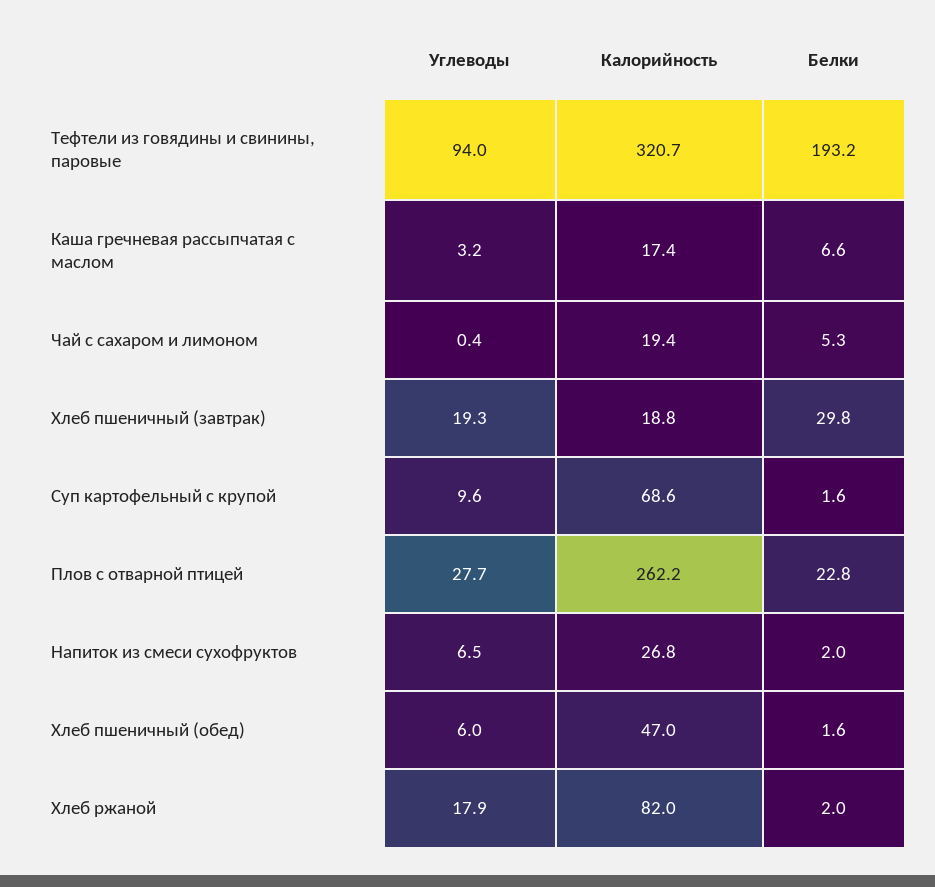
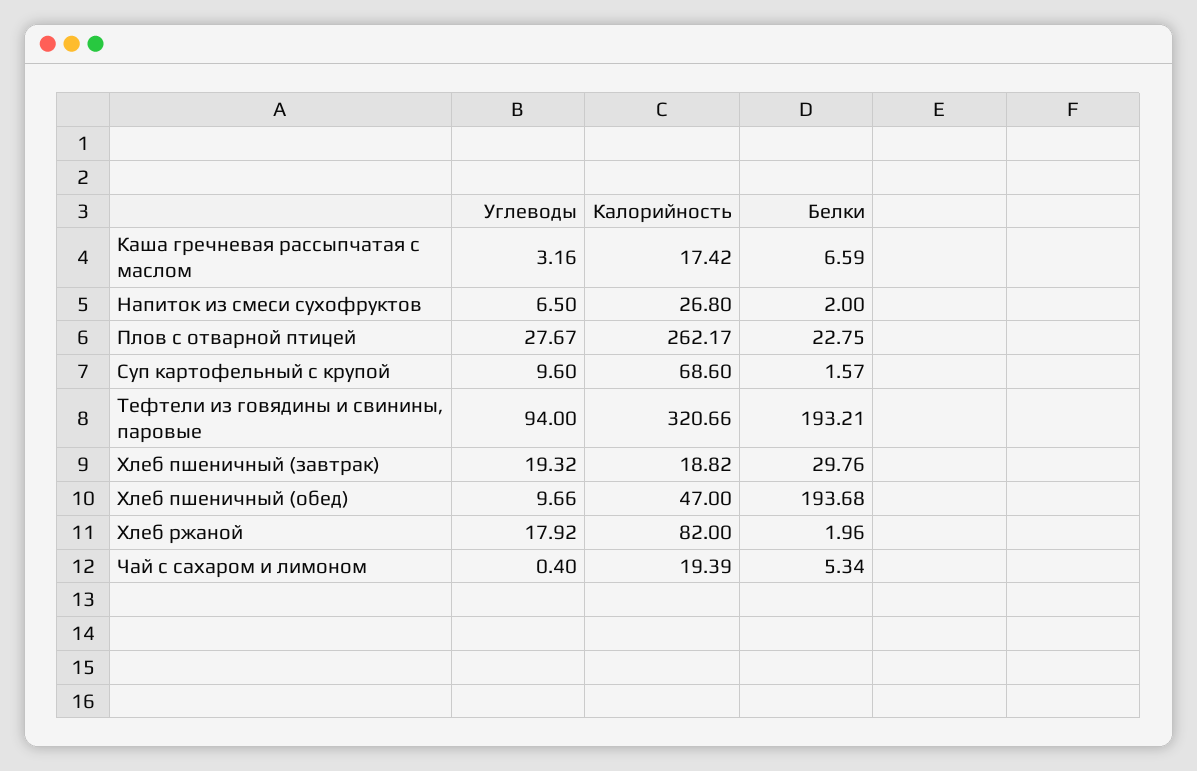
  {
    "Углеводы": {
      "Тефтели из говядины и свинины, паровые": 94,
      "Каша гречневая рассыпчатая с маслом": 3.16,
      "Чай с сахаром и лимоном": 0.4,
      "Хлеб пшеничный (завтрак)": 19.32,
      "Суп картофельный с крупой": 9.6,
      "Плов с отварной птицей": 27.67,
      "Напиток из смеси сухофруктов": 6.5,
-     "Хлеб пшеничный (обед)": 6,
+     "Хлеб пшеничный (обед)": 9.66,
      "Хлеб ржаной": 17.92
    },
    "Калорийность": {
      "Тефтели из говядины и свинины, паровые": 320.66,
      "Каша гречневая рассыпчатая с маслом": 17.42,
      "Чай с сахаром и лимоном": 19.39,
      "Хлеб пшеничный (завтрак)": 18.82,
      "Суп картофельный с крупой": 68.6,
      "Плов с отварной птицей": 262.17,
      "Напиток из смеси сухофруктов": 26.8,
      "Хлеб пшеничный (обед)": 47,
      "Хлеб ржаной": 82
    },
    "Белки": {
      "Тефтели из говядины и свинины, паровые": 193.21,
      "Каша гречневая рассыпчатая с маслом": 6.59,
      "Чай с сахаром и лимоном": 5.34,
      "Хлеб пшеничный (завтрак)": 29.76,
      "Суп картофельный с крупой": 1.57,
      "Плов с отварной птицей": 22.75,
      "Напиток из смеси сухофруктов": 2,
-     "Хлеб пшеничный (обед)": 1.6,
+     "Хлеб пшеничный (обед)": 193.68,
      "Хлеб ржаной": 1.96
    }
  }

